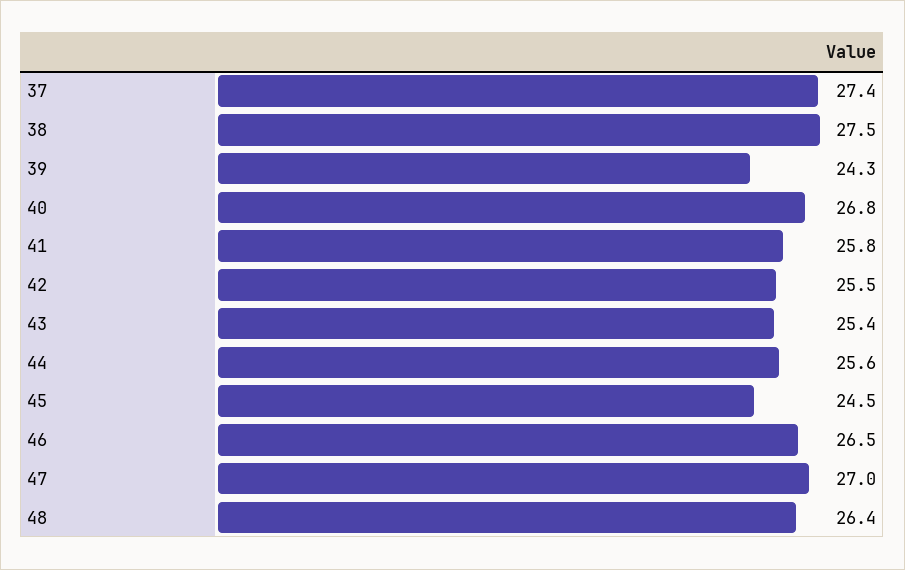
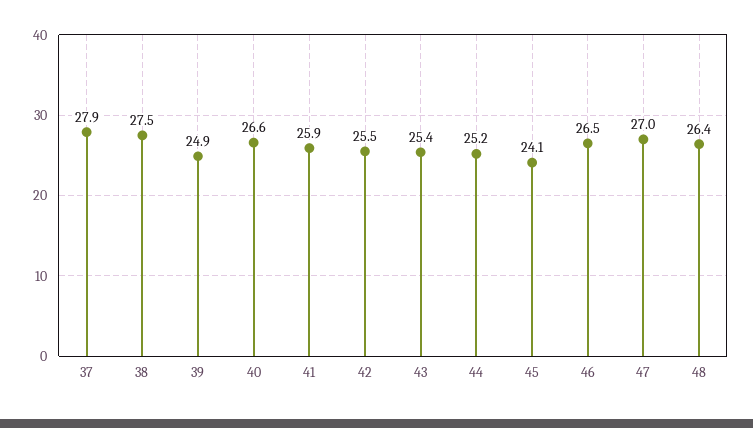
  {
-   "37": 27.4,
+   "37": 27.9,
    "38": 27.5,
-   "39": 24.3,
+   "39": 24.9,
-   "40": 26.8,
+   "40": 26.6,
-   "41": 25.8,
+   "41": 25.9,
    "42": 25.5,
    "43": 25.4,
-   "44": 25.6,
+   "44": 25.2,
-   "45": 24.5,
+   "45": 24.1,
    "46": 26.5,
    "47": 27,
    "48": 26.4
  }

